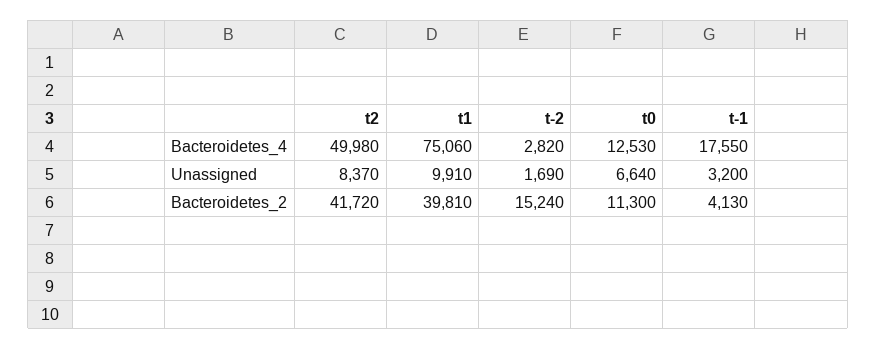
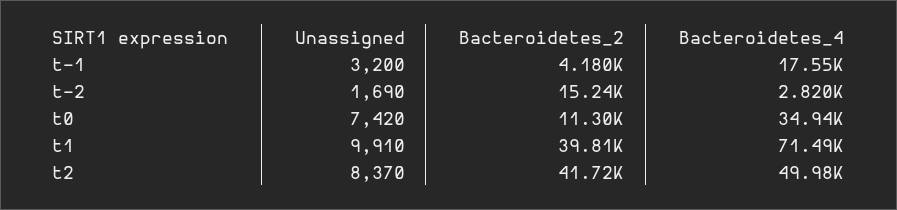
  {
    "t2": {
      "Bacteroidetes_4": 49980,
      "Unassigned": 8370,
      "Bacteroidetes_2": 41720
    },
    "t1": {
-     "Bacteroidetes_4": 75060,
+     "Bacteroidetes_4": 71490,
      "Unassigned": 9910,
      "Bacteroidetes_2": 39810
    },
    "t-2": {
      "Bacteroidetes_4": 2820,
      "Unassigned": 1690,
      "Bacteroidetes_2": 15240
    },
    "t0": {
-     "Bacteroidetes_4": 12530,
+     "Bacteroidetes_4": 34940,
-     "Unassigned": 6640,
+     "Unassigned": 7420,
      "Bacteroidetes_2": 11300
    },
    "t-1": {
      "Bacteroidetes_4": 17550,
      "Unassigned": 3200,
-     "Bacteroidetes_2": 4130
+     "Bacteroidetes_2": 4180
    }
  }

